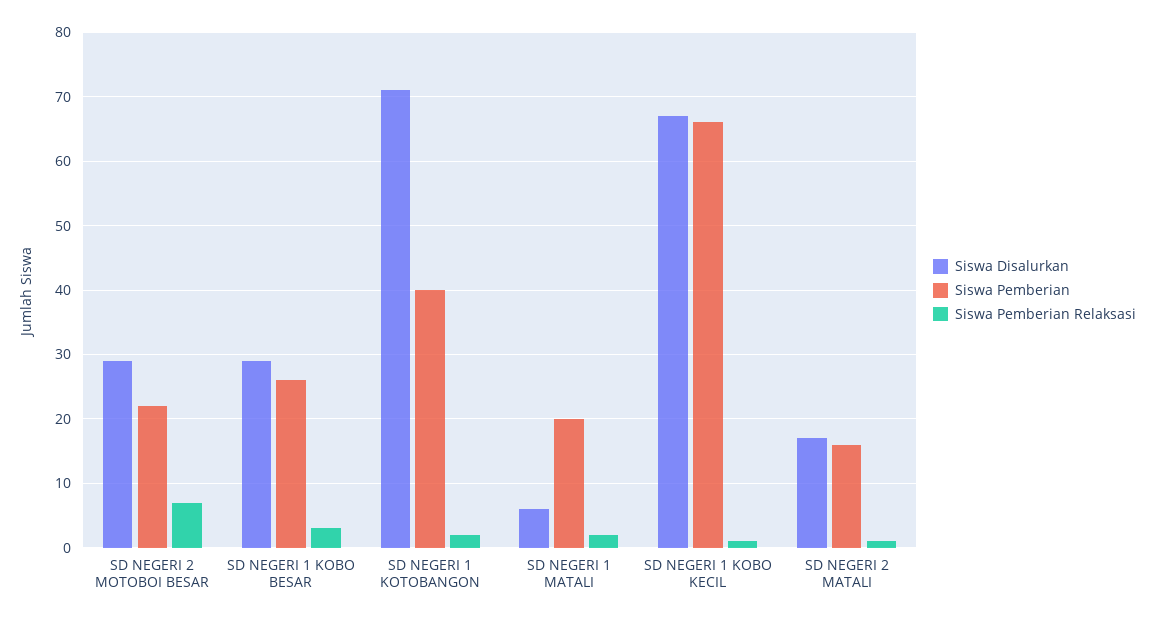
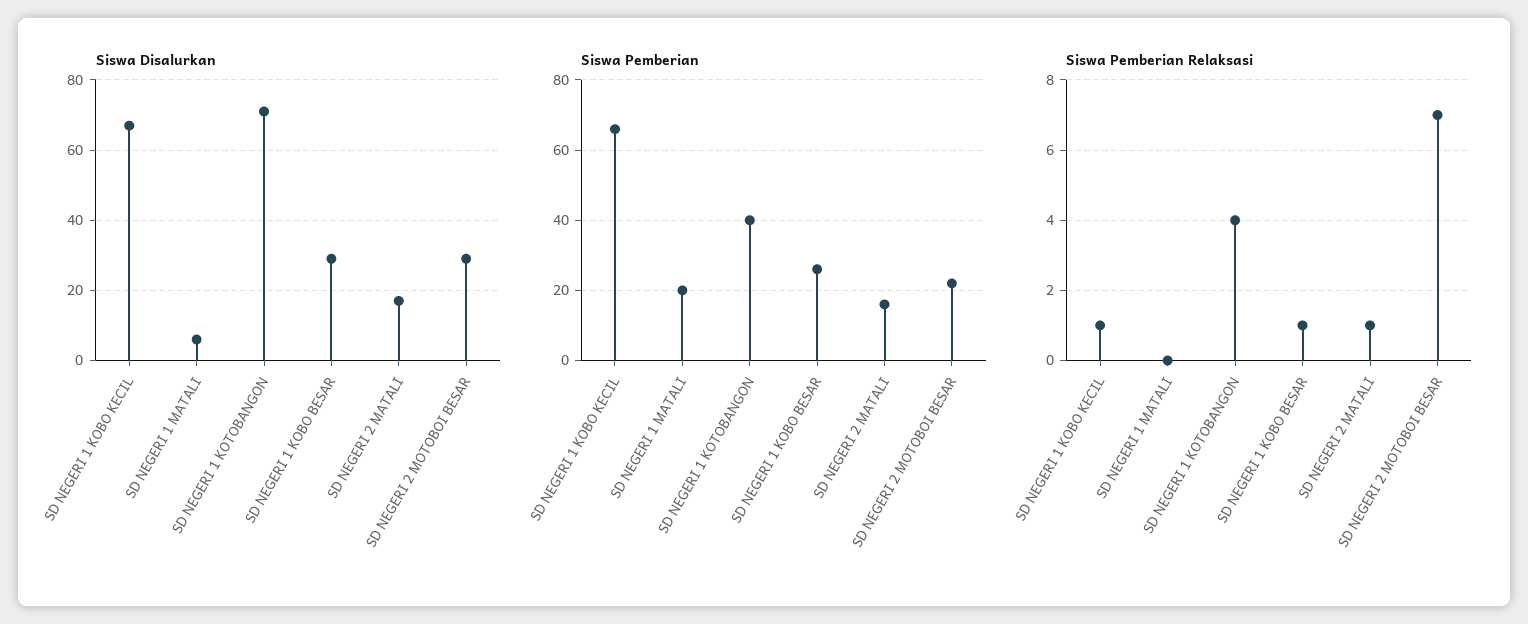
  {
    "Siswa Disalurkan": {
      "SD NEGERI 2 MOTOBOI BESAR": 29,
      "SD NEGERI 1 KOBO BESAR": 29,
      "SD NEGERI 1 KOTOBANGON": 71,
      "SD NEGERI 1 MATALI": 6,
      "SD NEGERI 1 KOBO KECIL": 67,
      "SD NEGERI 2 MATALI": 17
    },
    "Siswa Pemberian": {
      "SD NEGERI 2 MOTOBOI BESAR": 22,
      "SD NEGERI 1 KOBO BESAR": 26,
      "SD NEGERI 1 KOTOBANGON": 40,
      "SD NEGERI 1 MATALI": 20,
      "SD NEGERI 1 KOBO KECIL": 66,
      "SD NEGERI 2 MATALI": 16
    },
    "Siswa Pemberian Relaksasi": {
      "SD NEGERI 2 MOTOBOI BESAR": 7,
-     "SD NEGERI 1 KOBO BESAR": 3,
+     "SD NEGERI 1 KOBO BESAR": 1,
-     "SD NEGERI 1 KOTOBANGON": 2,
+     "SD NEGERI 1 KOTOBANGON": 4,
-     "SD NEGERI 1 MATALI": 2,
+     "SD NEGERI 1 MATALI": 0,
      "SD NEGERI 1 KOBO KECIL": 1,
      "SD NEGERI 2 MATALI": 1
    }
  }

